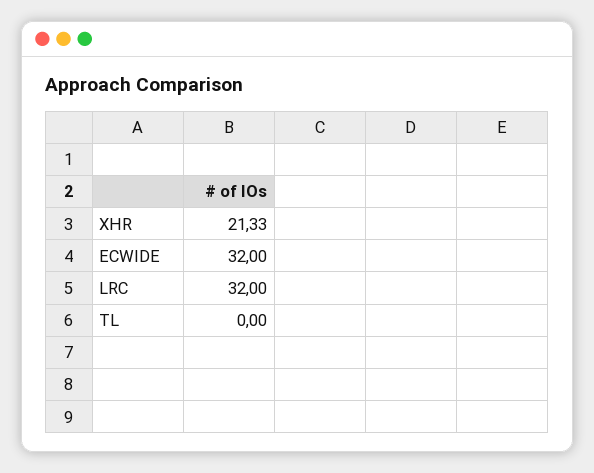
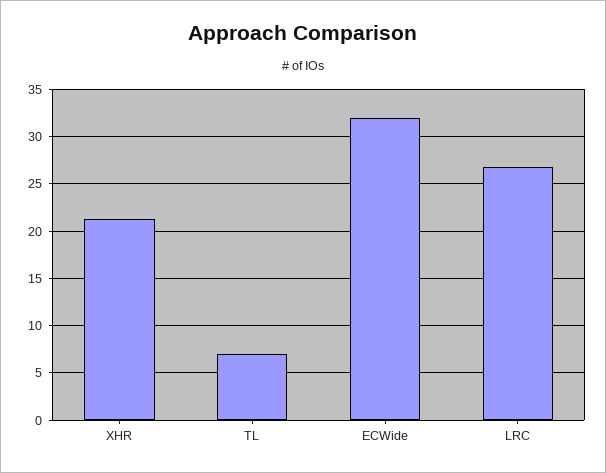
  {
    "XHR": 21.33,
    "ECWIDE": 32,
-   "LRC": 32,
+   "LRC": 27,
-   "TL": 0
+   "TL": 7
  }

